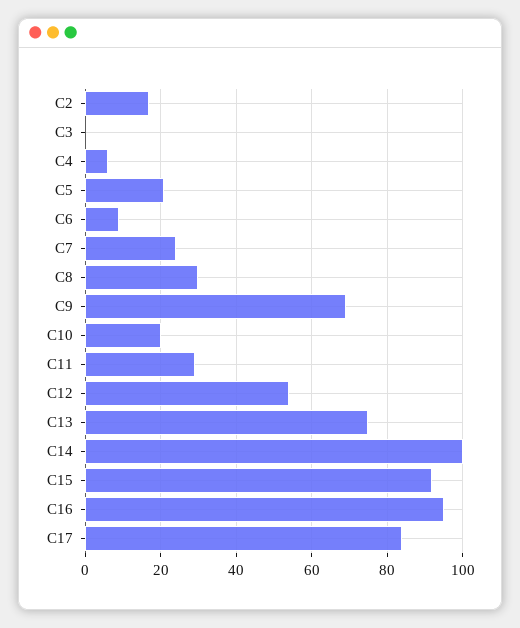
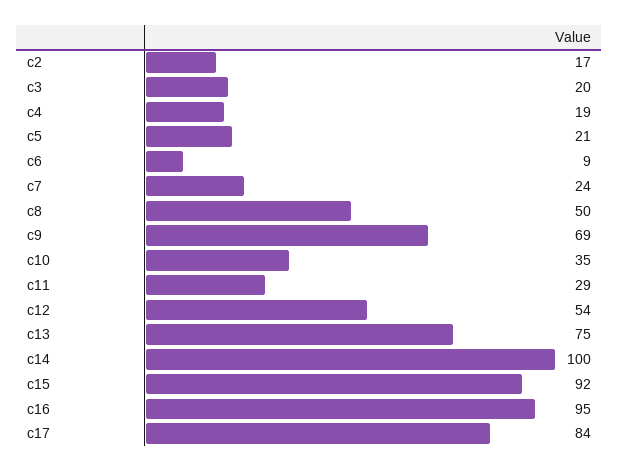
  {
    "C2": 17,
-   "C3": 0,
+   "C3": 20,
-   "C4": 5,
+   "C4": 19,
    "C5": 21,
    "C6": 9,
    "C7": 24,
-   "C8": 30,
+   "C8": 50,
    "C9": 69,
-   "C10": 20,
+   "C10": 35,
    "C11": 29,
    "C12": 54,
    "C13": 75,
    "C14": 100,
    "C15": 92,
    "C16": 95,
    "C17": 84
  }

